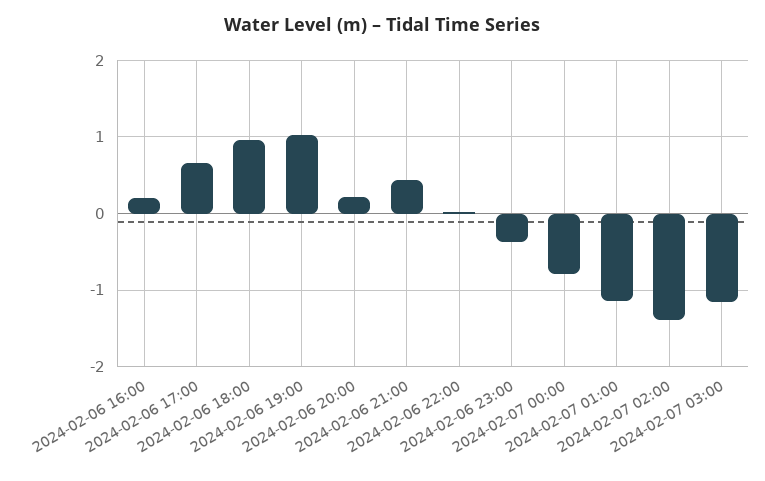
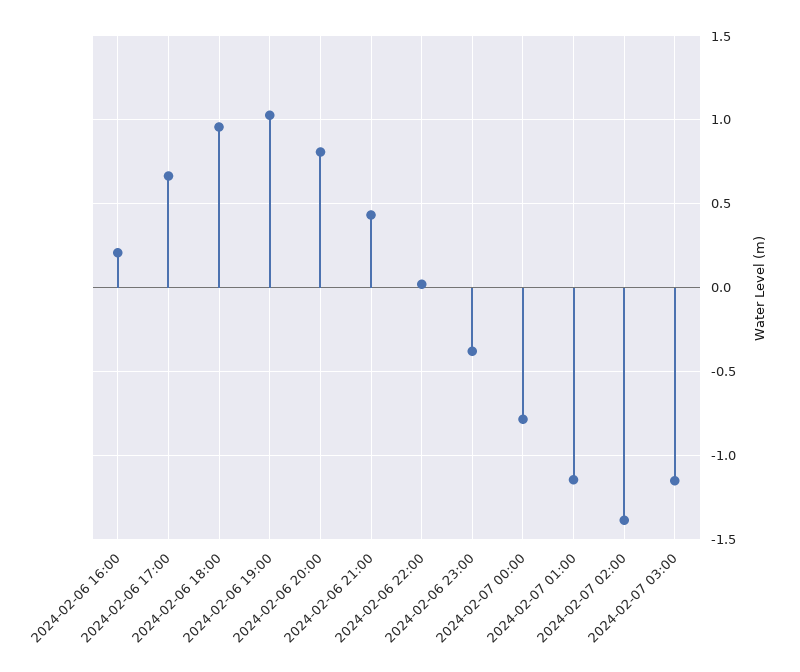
  {
    "2024-02-06 16:00": 0.2,
    "2024-02-06 17:00": 0.65,
    "2024-02-06 18:00": 0.95,
    "2024-02-06 19:00": 1.05,
-   "2024-02-06 20:00": 0.2,
+   "2024-02-06 20:00": 0.8,
    "2024-02-06 21:00": 0.45,
    "2024-02-06 22:00": 0,
    "2024-02-06 23:00": -0.4,
    "2024-02-07 00:00": -0.8,
    "2024-02-07 01:00": -1.15,
    "2024-02-07 02:00": -1.4,
    "2024-02-07 03:00": -1.15
  }

